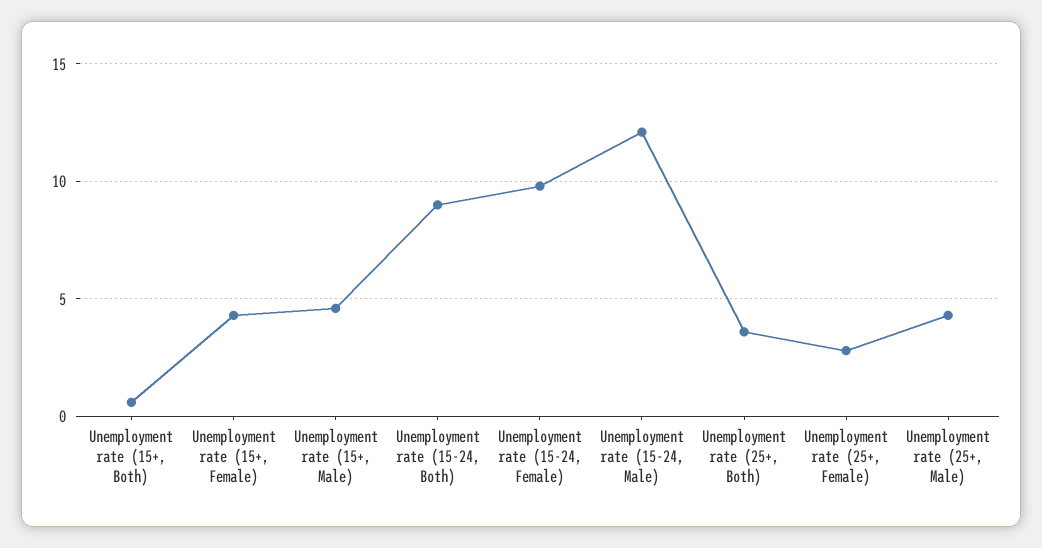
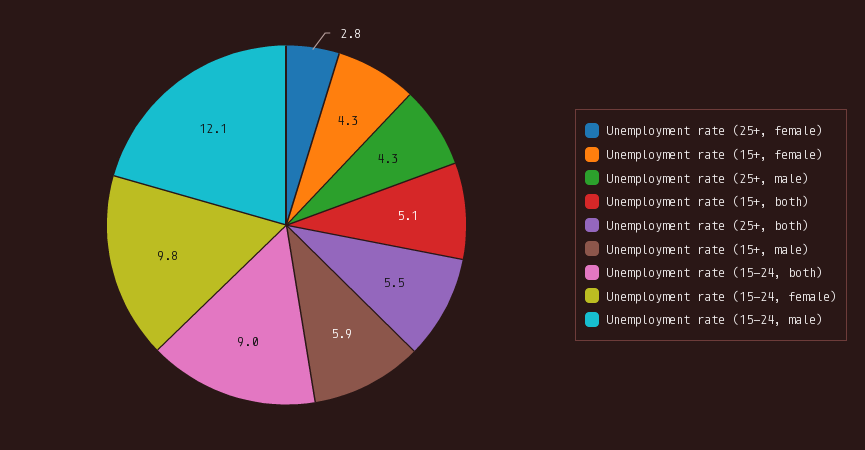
  {
-   "Unemployment rate (15+, Both)": 0.5,
+   "Unemployment rate (15+, Both)": 5.1,
    "Unemployment rate (15+, Female)": 4.3,
-   "Unemployment rate (15+, Male)": 4.5,
+   "Unemployment rate (15+, Male)": 5.9,
    "Unemployment rate (15-24, Both)": 9,
    "Unemployment rate (15-24, Female)": 9.8,
    "Unemployment rate (15-24, Male)": 12.1,
-   "Unemployment rate (25+, Both)": 3.5,
+   "Unemployment rate (25+, Both)": 5.5,
    "Unemployment rate (25+, Female)": 2.8,
    "Unemployment rate (25+, Male)": 4.3
  }

